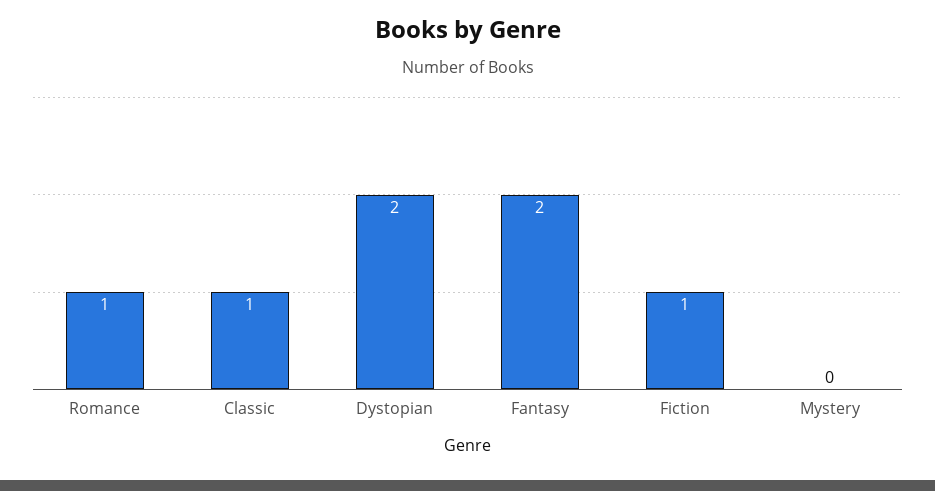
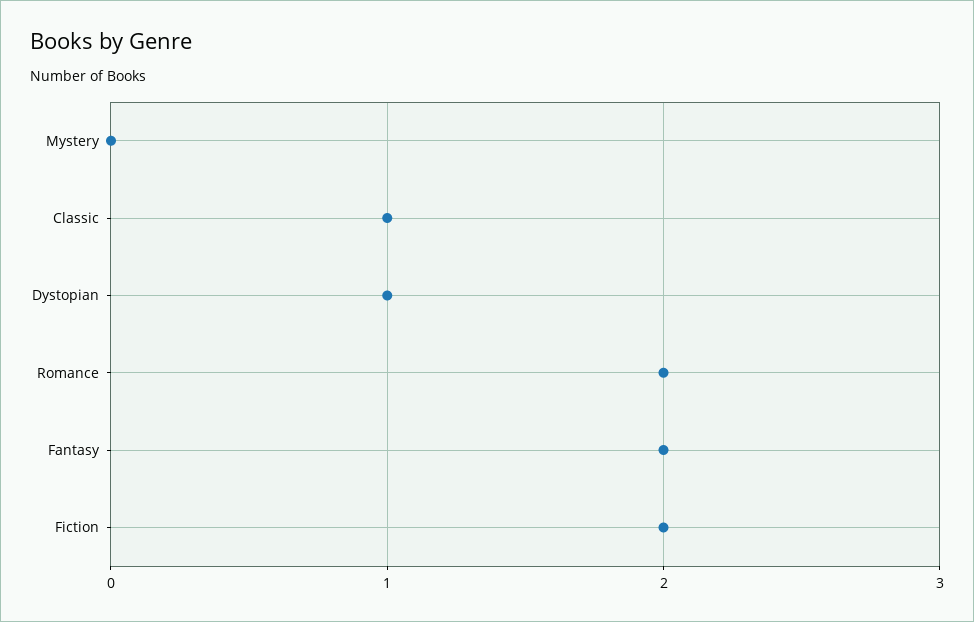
  {
-   "Romance": 1,
+   "Romance": 2,
    "Classic": 1,
-   "Dystopian": 2,
+   "Dystopian": 1,
    "Fantasy": 2,
-   "Fiction": 1,
+   "Fiction": 2,
    "Mystery": 0
  }

